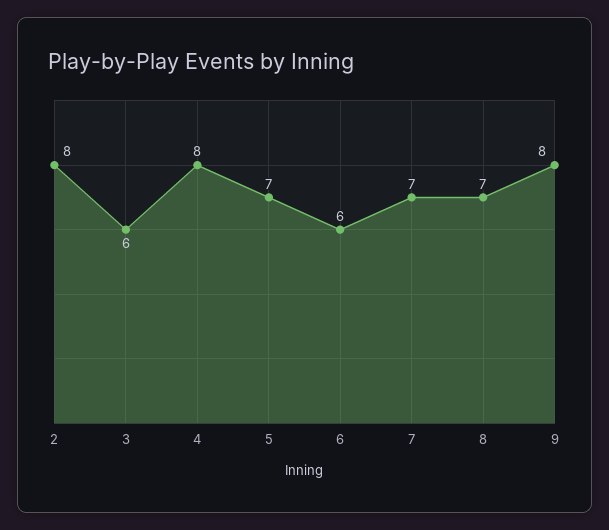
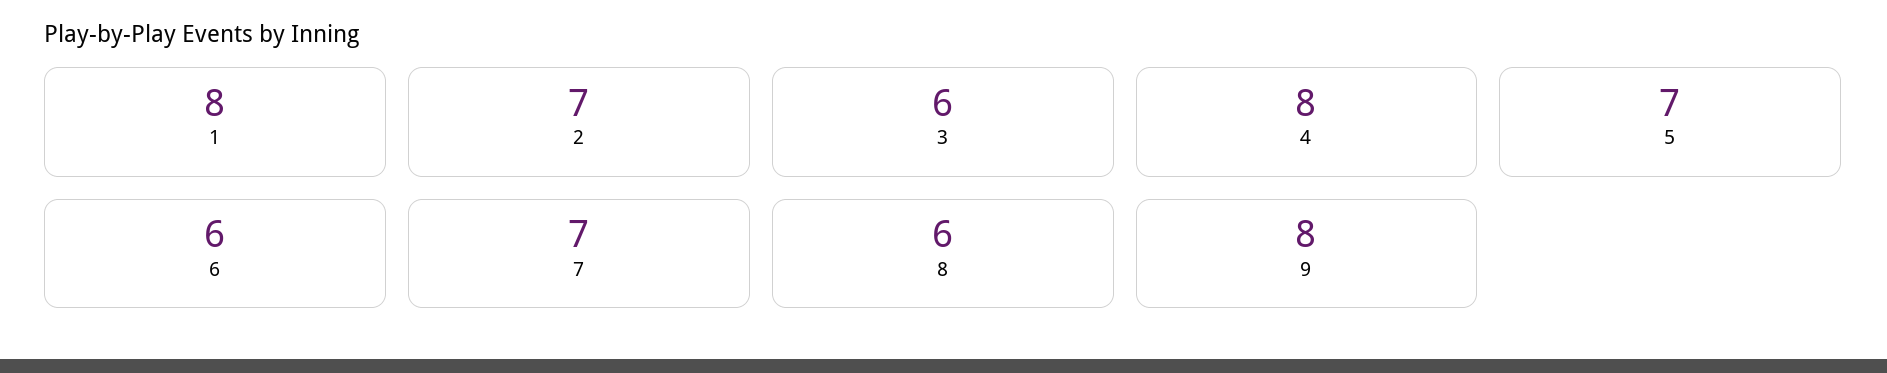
  {
-   "2": 8,
+   "2": 7,
    "3": 6,
    "4": 8,
    "5": 7,
    "6": 6,
    "7": 7,
-   "8": 7,
+   "8": 6,
-   "9": 8
+   "9": 8,
+   "1": 8
  }

